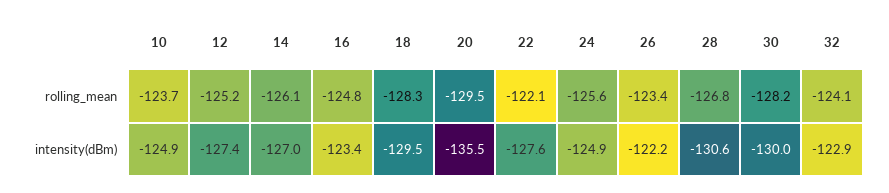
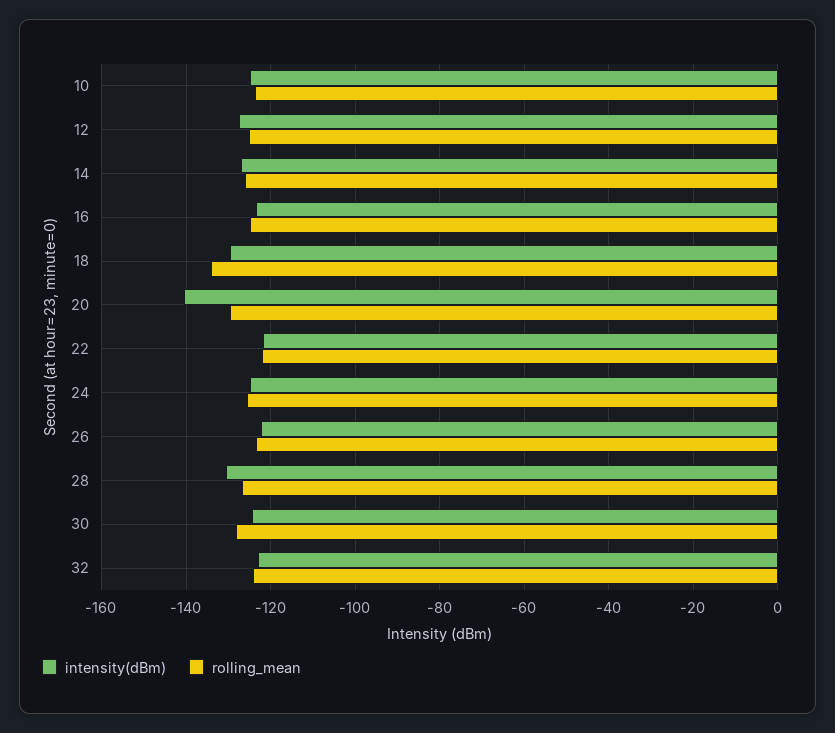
  {
    "rolling_mean": {
      "10": -123.7,
      "12": -125.2,
      "14": -126.1,
      "16": -124.8,
-     "18": -128.3,
+     "18": -134,
      "20": -129.5,
      "22": -122.1,
      "24": -125.6,
      "26": -123.4,
      "28": -126.8,
      "30": -128.2,
      "32": -124.1
    },
    "intensity(dBm)": {
      "10": -124.9,
      "12": -127.4,
      "14": -127,
      "16": -123.4,
      "18": -129.5,
-     "20": -135.5,
+     "20": -140,
-     "22": -127.6,
+     "22": -122,
      "24": -124.9,
      "26": -122.2,
      "28": -130.6,
-     "30": -130,
+     "30": -124,
      "32": -122.9
    }
  }

